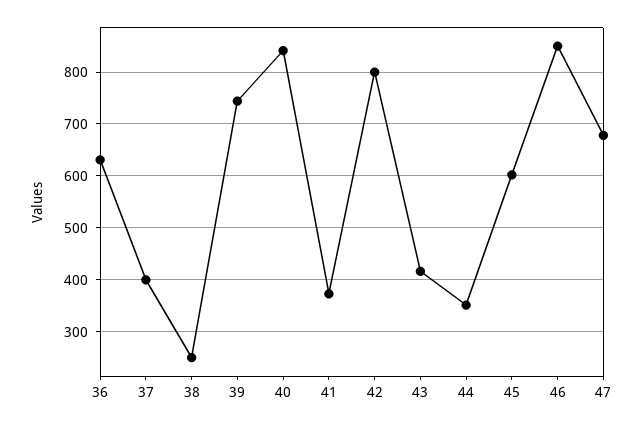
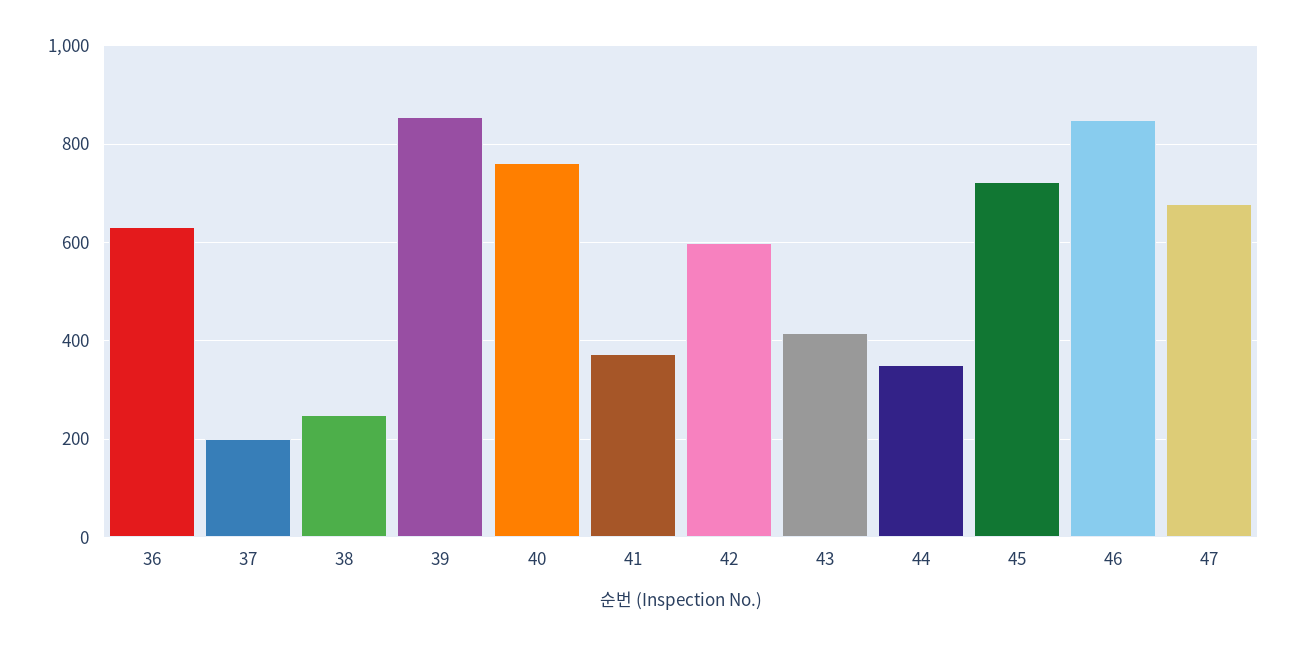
  {
    "36": 640,
-   "37": 400,
+   "37": 200,
    "38": 260,
-   "39": 740,
+   "39": 860,
-   "40": 840,
+   "40": 760,
    "41": 380,
-   "42": 800,
+   "42": 600,
    "43": 420,
    "44": 360,
-   "45": 600,
+   "45": 720,
    "46": 860,
    "47": 680
  }

